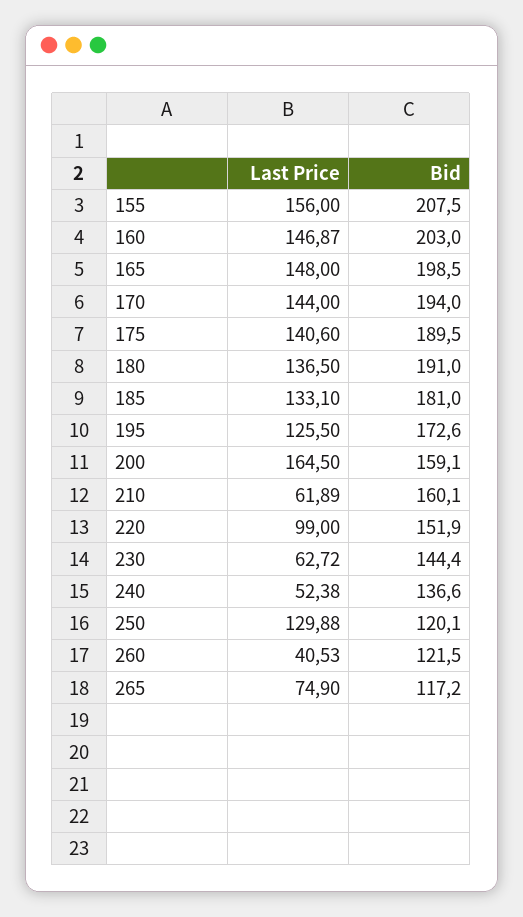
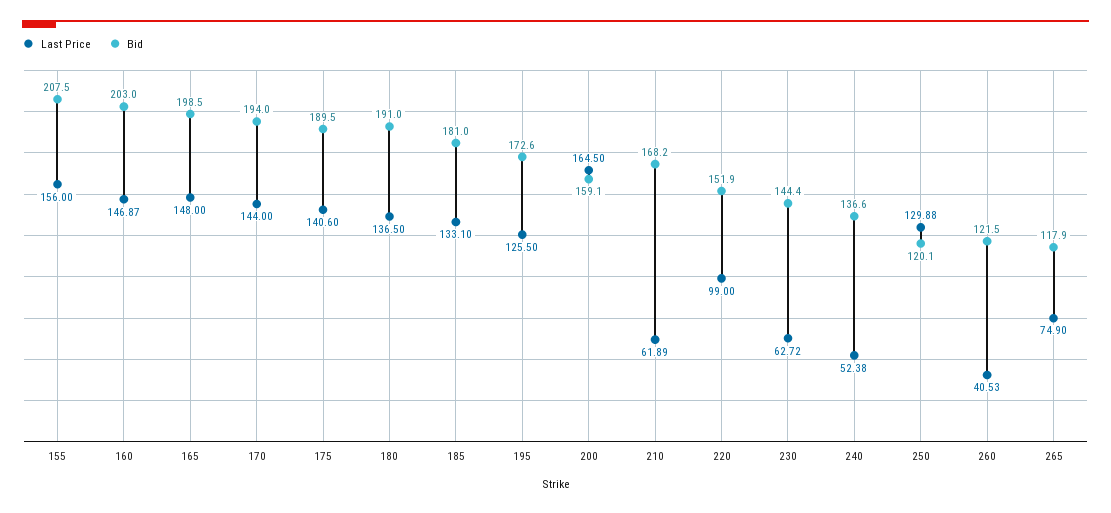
  {
    "Last Price": {
      "155": 156,
      "160": 146.87,
      "165": 148,
      "170": 144,
      "175": 140.6,
      "180": 136.5,
      "185": 133.1,
      "195": 125.5,
      "200": 164.5,
      "210": 61.89,
      "220": 99,
      "230": 62.72,
      "240": 52.38,
      "250": 129.88,
      "260": 40.53,
      "265": 74.9
    },
    "Bid": {
      "155": 207.5,
      "160": 203,
      "165": 198.5,
      "170": 194,
      "175": 189.5,
      "180": 191,
      "185": 181,
      "195": 172.6,
      "200": 159.1,
-     "210": 160.1,
+     "210": 168.2,
      "220": 151.9,
      "230": 144.4,
      "240": 136.6,
      "250": 120.1,
      "260": 121.5,
-     "265": 117.2
+     "265": 117.9
    }
  }

